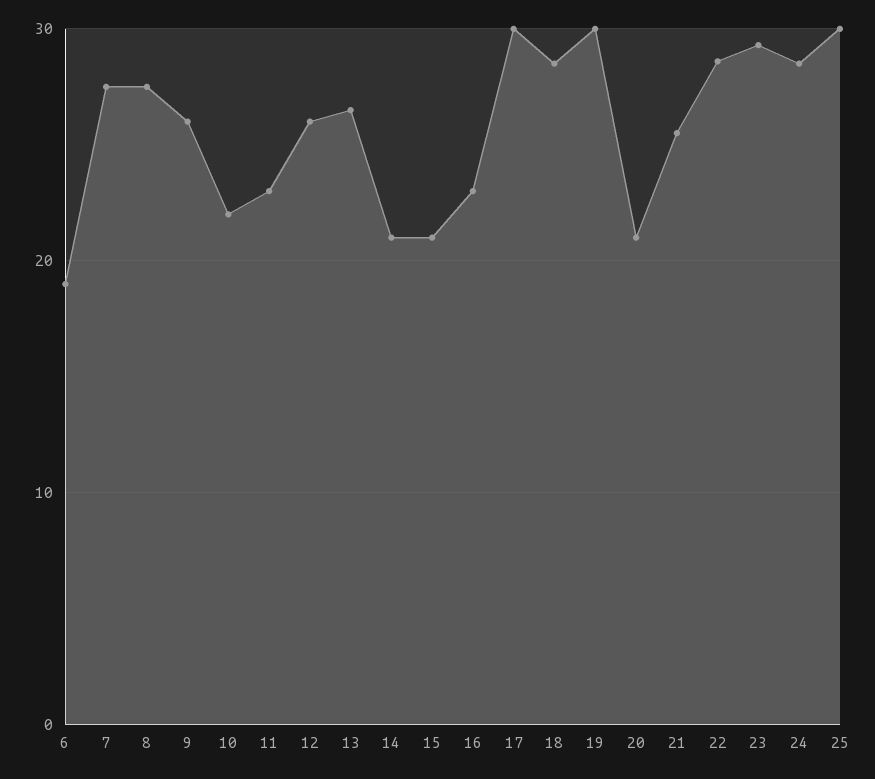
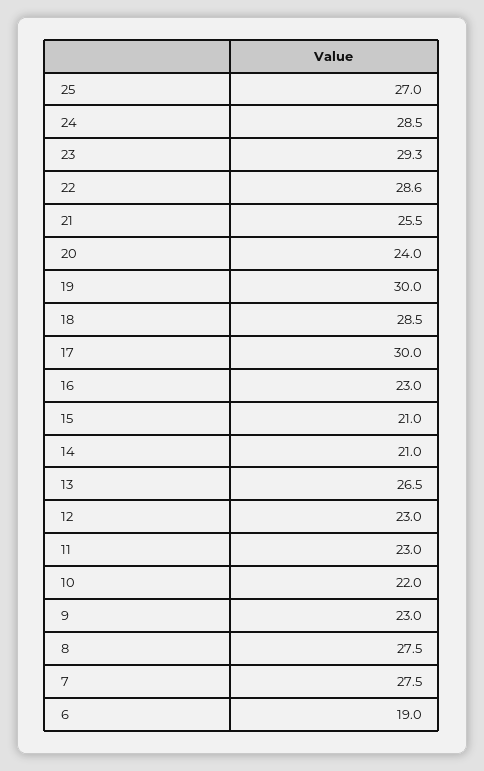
  {
    "6": 19,
    "7": 27.5,
    "8": 27.5,
-   "9": 26,
+   "9": 23,
    "10": 22,
    "11": 23,
-   "12": 26,
+   "12": 23,
    "13": 26.5,
    "14": 21,
    "15": 21,
    "16": 23,
    "17": 30,
    "18": 28.5,
    "19": 30,
-   "20": 21,
+   "20": 24,
    "21": 25.5,
    "22": 28.6,
    "23": 29.3,
    "24": 28.5,
-   "25": 30
+   "25": 27
  }

